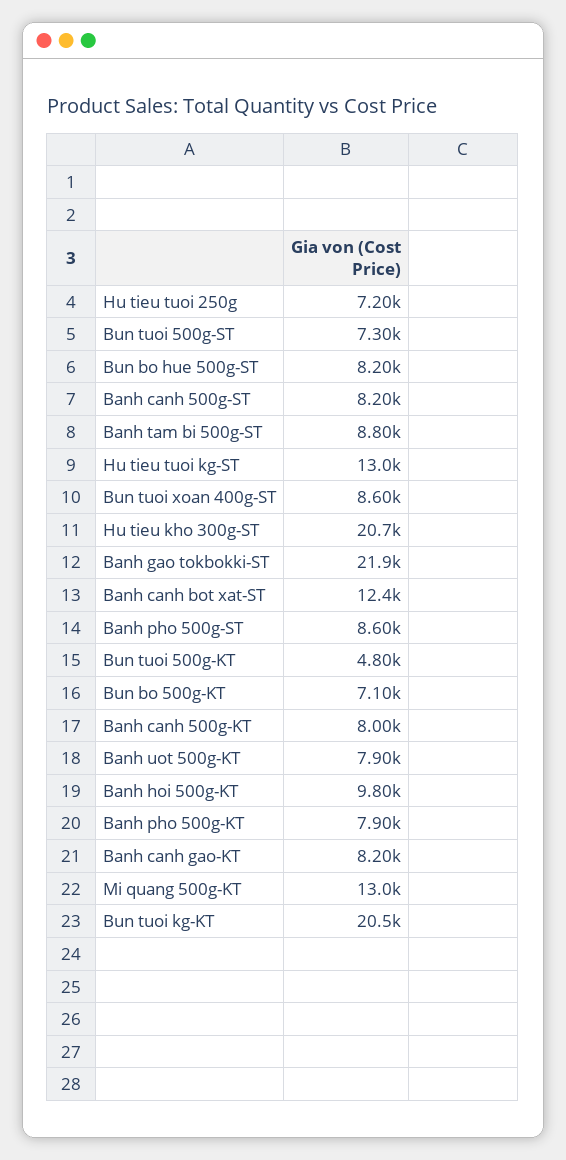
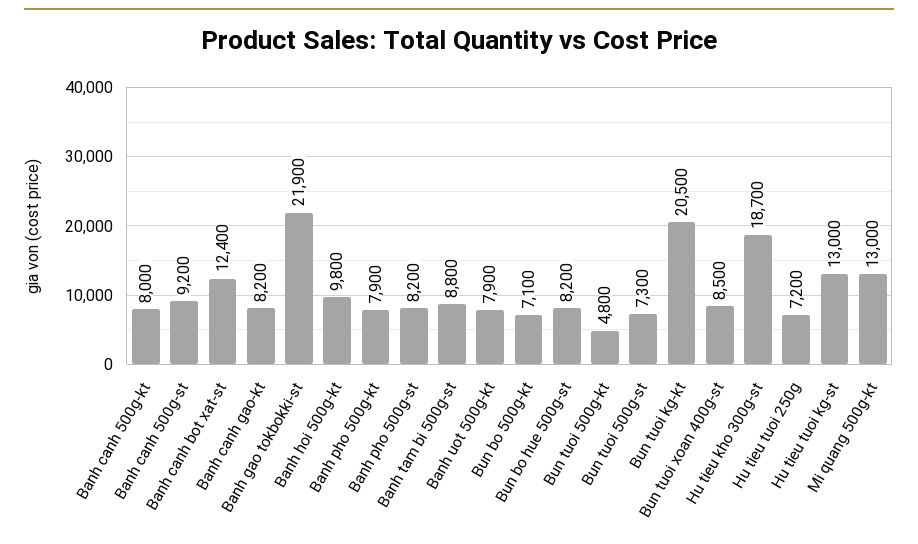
  {
    "Hu tieu tuoi 250g": 7200,
    "Bun tuoi 500g-ST": 7300,
    "Bun bo hue 500g-ST": 8200,
-   "Banh canh 500g-ST": 8200,
+   "Banh canh 500g-ST": 9200,
    "Banh tam bi 500g-ST": 8800,
    "Hu tieu tuoi kg-ST": 13000,
-   "Bun tuoi xoan 400g-ST": 8600,
+   "Bun tuoi xoan 400g-ST": 8500,
-   "Hu tieu kho 300g-ST": 20700,
+   "Hu tieu kho 300g-ST": 18700,
    "Banh gao tokbokki-ST": 21900,
    "Banh canh bot xat-ST": 12400,
-   "Banh pho 500g-ST": 8600,
+   "Banh pho 500g-ST": 8200,
    "Bun tuoi 500g-KT": 4800,
    "Bun bo 500g-KT": 7100,
    "Banh canh 500g-KT": 8000,
    "Banh uot 500g-KT": 7900,
    "Banh hoi 500g-KT": 9800,
    "Banh pho 500g-KT": 7900,
    "Banh canh gao-KT": 8200,
    "Mi quang 500g-KT": 13000,
    "Bun tuoi kg-KT": 20500
  }

